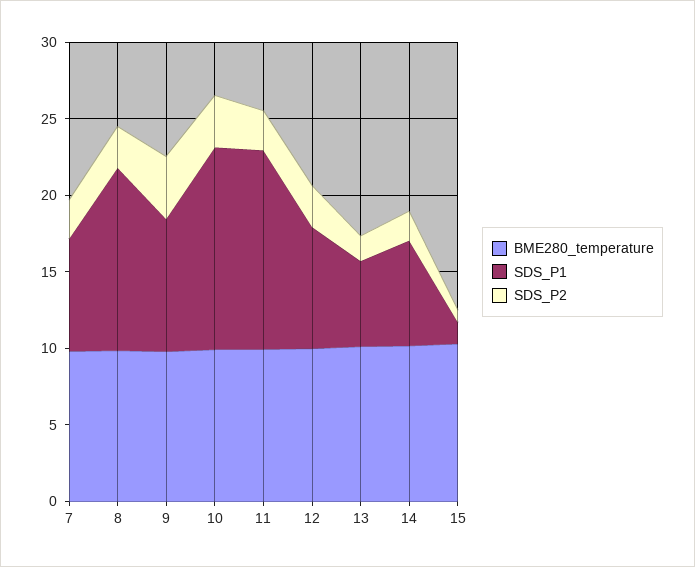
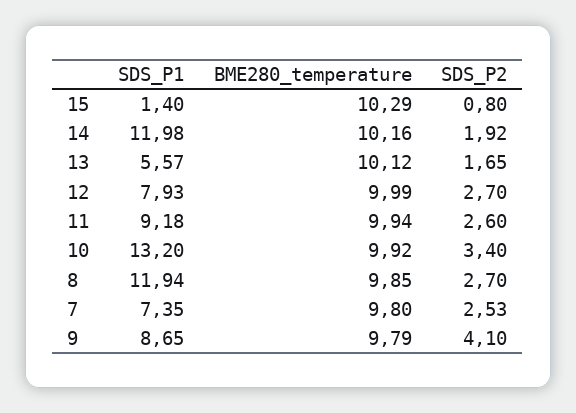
  {
    "BME280_temperature": {
      "7": 9.8,
      "8": 9.85,
      "9": 9.79,
      "10": 9.92,
      "11": 9.94,
      "12": 9.99,
      "13": 10.12,
      "14": 10.16,
      "15": 10.29
    },
    "SDS_P1": {
      "7": 7.35,
      "8": 11.94,
      "9": 8.65,
      "10": 13.2,
-     "11": 13,
+     "11": 9.18,
      "12": 7.93,
      "13": 5.57,
-     "14": 7,
+     "14": 11.98,
      "15": 1.4
    },
    "SDS_P2": {
      "7": 2.53,
      "8": 2.7,
      "9": 4.1,
      "10": 3.4,
      "11": 2.6,
      "12": 2.7,
      "13": 1.65,
      "14": 1.92,
      "15": 0.8
    }
  }

